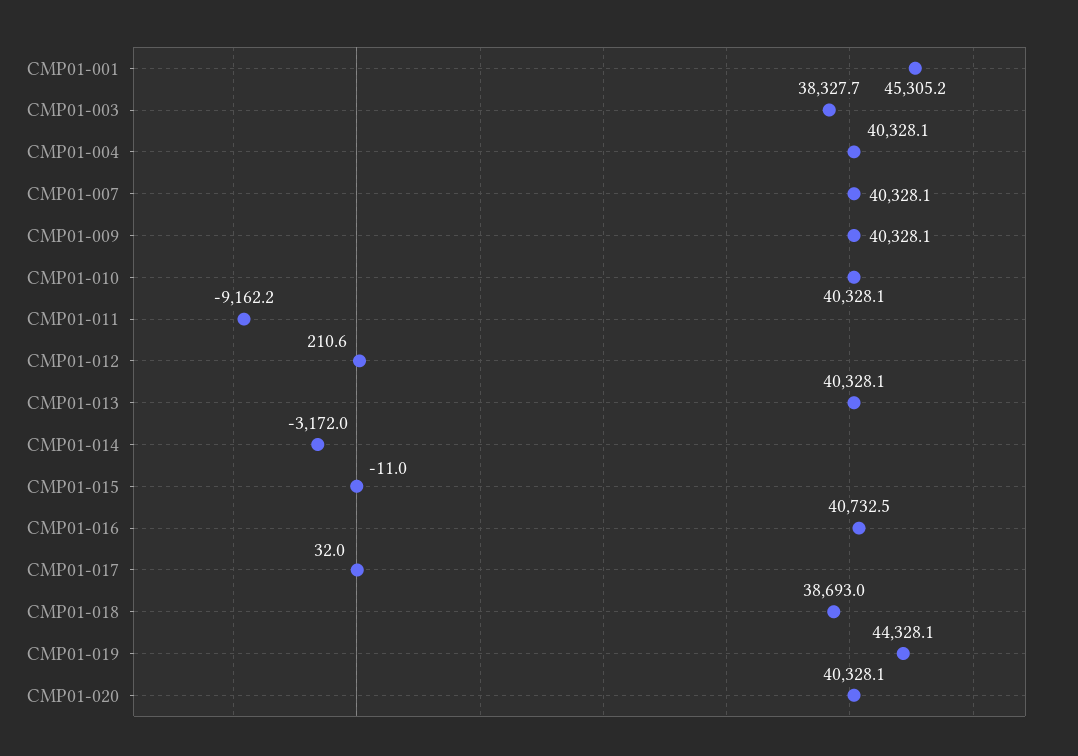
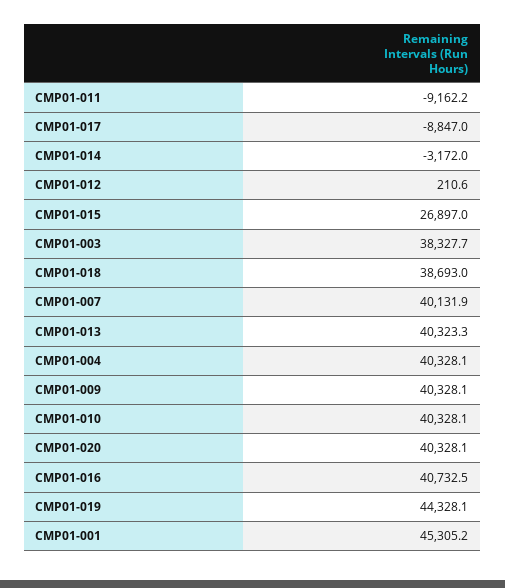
  {
    "CMP01-001": 45305.2,
    "CMP01-003": 38327.7,
    "CMP01-004": 40328.1,
-   "CMP01-007": 40328.1,
+   "CMP01-007": 40131.9,
    "CMP01-009": 40328.1,
    "CMP01-010": 40328.1,
    "CMP01-011": -9162.2,
    "CMP01-012": 210.6,
-   "CMP01-013": 40328.1,
+   "CMP01-013": 40323.3,
    "CMP01-014": -3172,
-   "CMP01-015": -11,
+   "CMP01-015": 26897,
    "CMP01-016": 40732.5,
-   "CMP01-017": 32,
+   "CMP01-017": -8847,
    "CMP01-018": 38693,
    "CMP01-019": 44328.1,
    "CMP01-020": 40328.1
  }

